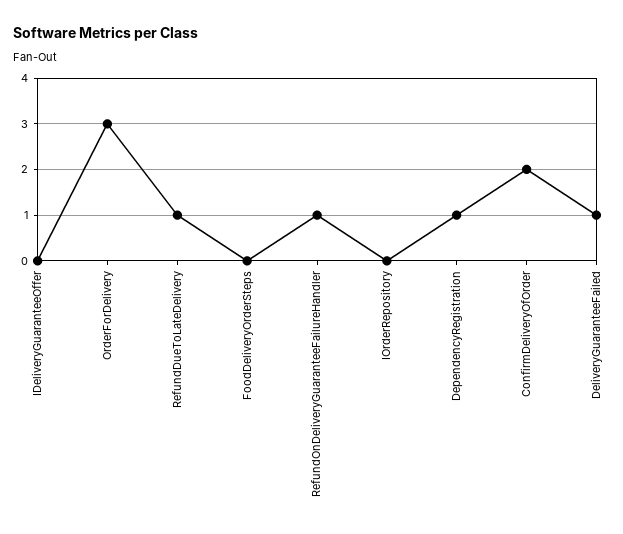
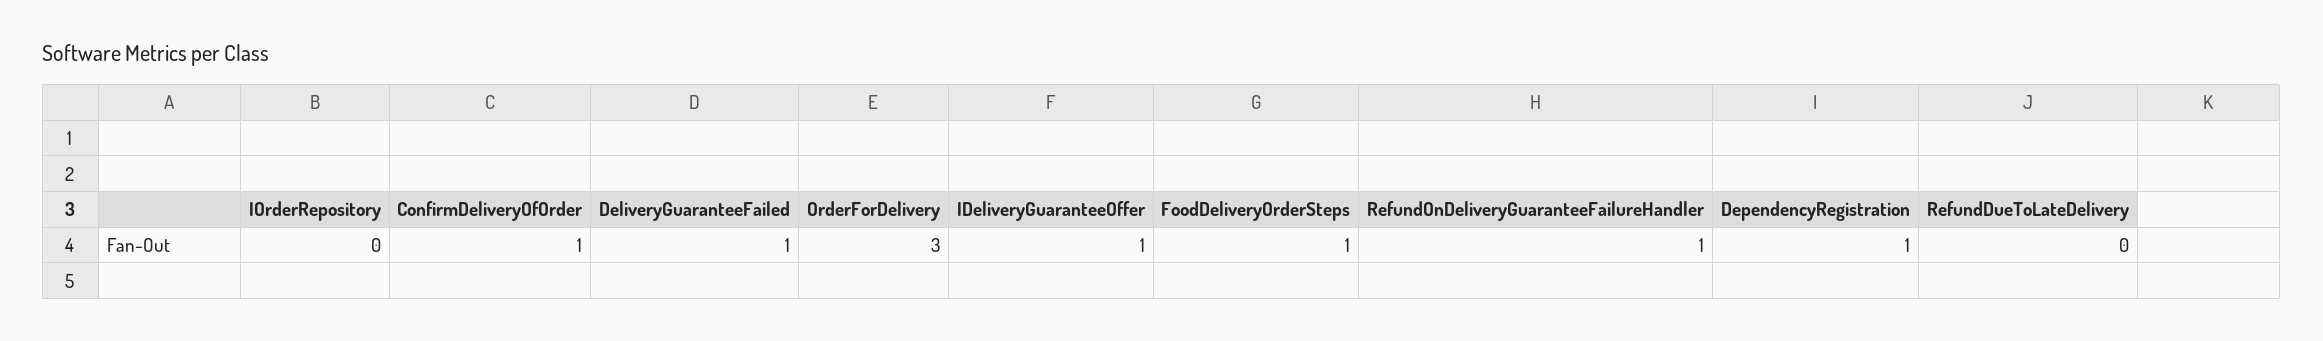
  {
-   "IDeliveryGuaranteeOffer": 0,
+   "IDeliveryGuaranteeOffer": 1,
    "OrderForDelivery": 3,
-   "RefundDueToLateDelivery": 1,
+   "RefundDueToLateDelivery": 0,
-   "FoodDeliveryOrderSteps": 0,
+   "FoodDeliveryOrderSteps": 1,
    "RefundOnDeliveryGuaranteeFailureHandler": 1,
    "IOrderRepository": 0,
    "DependencyRegistration": 1,
-   "ConfirmDeliveryOfOrder": 2,
+   "ConfirmDeliveryOfOrder": 1,
    "DeliveryGuaranteeFailed": 1
  }

